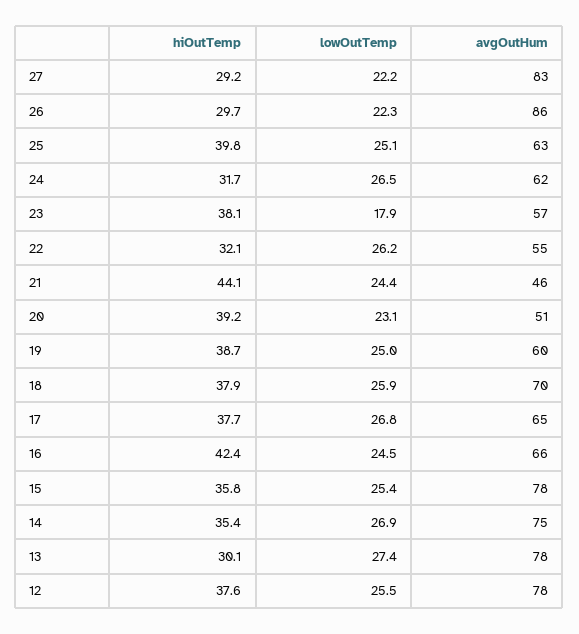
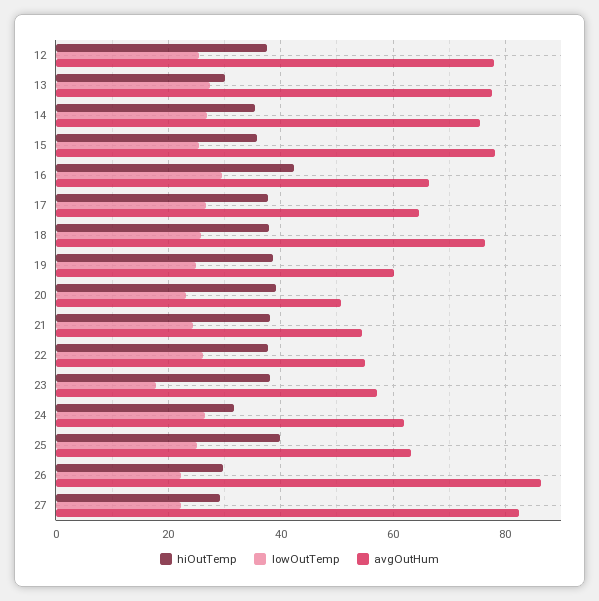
  {
    "hiOutTemp": {
      "27": 29.2,
      "26": 29.7,
      "25": 39.8,
      "24": 31.7,
      "23": 38.1,
-     "22": 32.1,
+     "22": 38,
-     "21": 44.1,
+     "21": 38,
      "20": 39.2,
      "19": 38.7,
      "18": 37.9,
      "17": 37.7,
      "16": 42.4,
      "15": 35.8,
      "14": 35.4,
      "13": 30.1,
      "12": 37.6
    },
    "lowOutTemp": {
      "27": 22.2,
      "26": 22.3,
      "25": 25.1,
      "24": 26.5,
      "23": 17.9,
      "22": 26.2,
      "21": 24.4,
      "20": 23.1,
      "19": 25,
      "18": 25.9,
      "17": 26.8,
-     "16": 24.5,
+     "16": 30,
      "15": 25.4,
      "14": 26.9,
      "13": 27.4,
      "12": 25.5
    },
    "avgOutHum": {
      "27": 83,
      "26": 86,
      "25": 63,
      "24": 62,
      "23": 57,
      "22": 55,
-     "21": 46,
+     "21": 54,
      "20": 51,
      "19": 60,
-     "18": 70,
+     "18": 76,
      "17": 65,
      "16": 66,
      "15": 78,
      "14": 75,
      "13": 78,
      "12": 78
    }
  }

